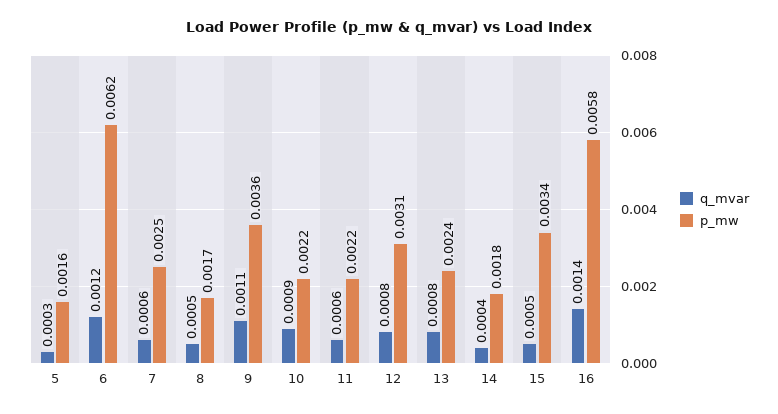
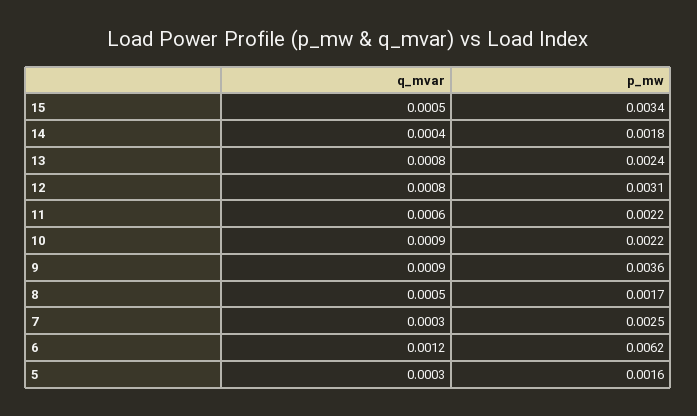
  {
    "q_mvar": {
      "5": 0.0003,
      "6": 0.0012,
-     "7": 0.0006,
+     "7": 0.0003,
      "8": 0.0005,
-     "9": 0.0011,
+     "9": 0.0009,
      "10": 0.0009,
      "11": 0.0006,
      "12": 0.0008,
      "13": 0.0008,
      "14": 0.0004,
-     "15": 0.0005,
+     "15": 0.0005
-     "16": 0.0014
    },
    "p_mw": {
      "5": 0.0016,
      "6": 0.0062,
      "7": 0.0025,
      "8": 0.0017,
      "9": 0.0036,
      "10": 0.0022,
      "11": 0.0022,
      "12": 0.0031,
      "13": 0.0024,
      "14": 0.0018,
-     "15": 0.0034,
+     "15": 0.0034
-     "16": 0.0058
    }
  }

